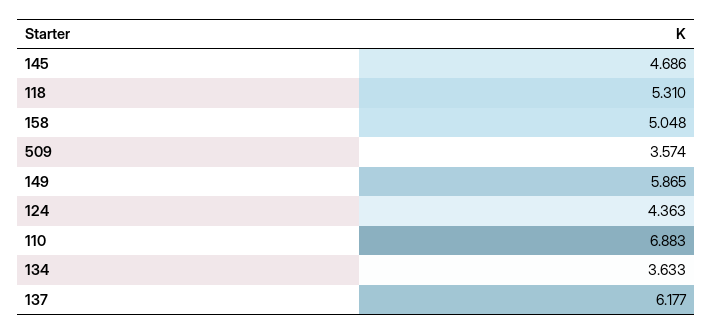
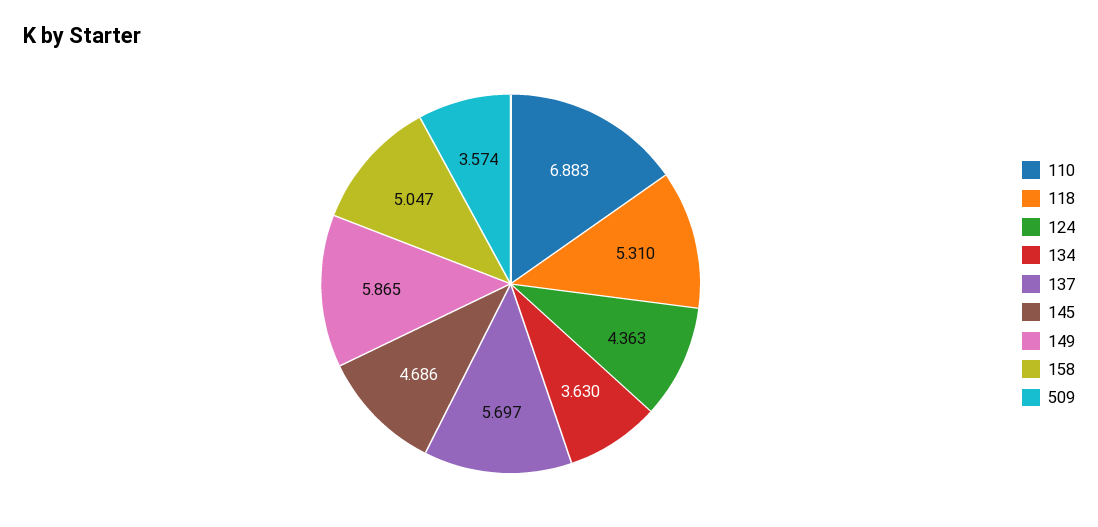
  {
    "145": 4.686,
    "118": 5.31,
-   "158": 5.048,
+   "158": 5.047,
    "509": 3.574,
    "149": 5.865,
    "124": 4.363,
    "110": 6.883,
-   "134": 3.633,
+   "134": 3.63,
-   "137": 6.177
+   "137": 5.697
  }

